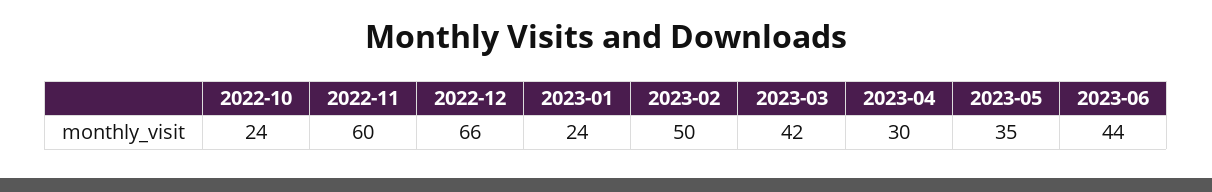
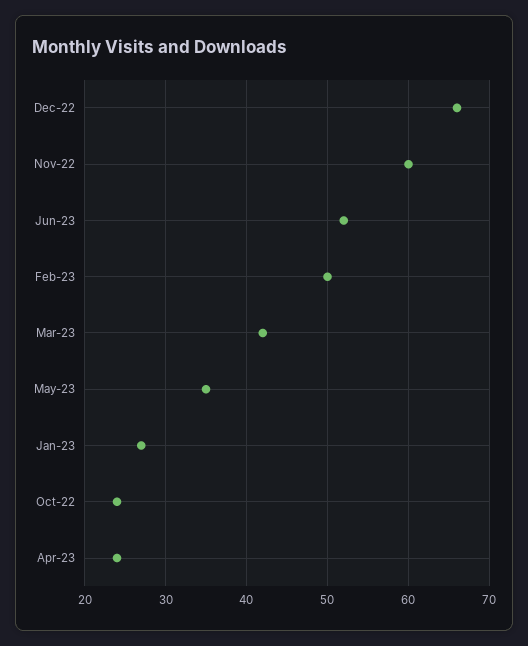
  {
    "2022-10": 24,
    "2022-11": 60,
    "2022-12": 66,
-   "2023-01": 24,
+   "2023-01": 27,
    "2023-02": 50,
    "2023-03": 42,
-   "2023-04": 30,
+   "2023-04": 24,
    "2023-05": 35,
-   "2023-06": 44
+   "2023-06": 52
  }

